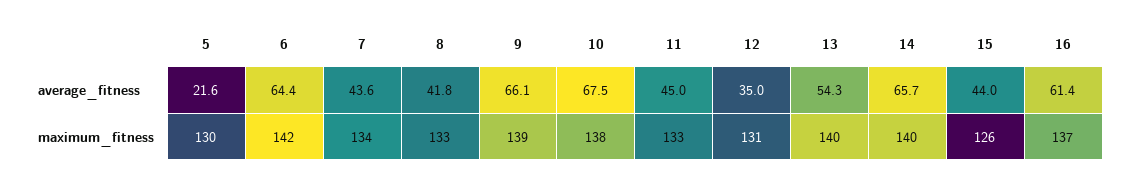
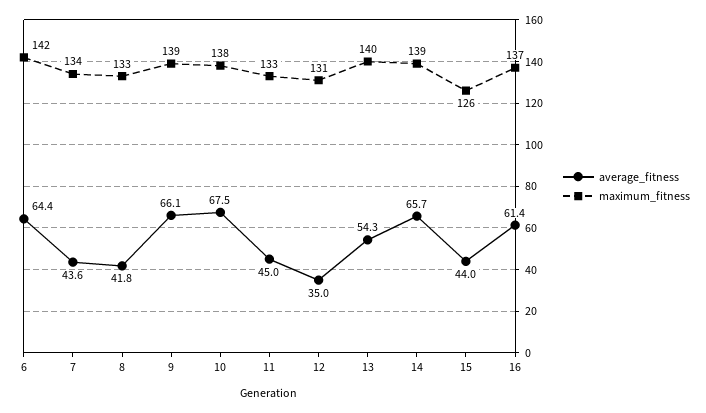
  {
    "average_fitness": {
-     "5": 21.6,
      "6": 64.4,
      "7": 43.6,
      "8": 41.8,
      "9": 66.1,
      "10": 67.5,
      "11": 45,
      "12": 35,
      "13": 54.3,
      "14": 65.7,
      "15": 44,
      "16": 61.4
    },
    "maximum_fitness": {
-     "5": 130,
      "6": 142,
      "7": 134,
      "8": 133,
      "9": 139,
      "10": 138,
      "11": 133,
      "12": 131,
      "13": 140,
-     "14": 140,
+     "14": 139,
      "15": 126,
      "16": 137
    }
  }

